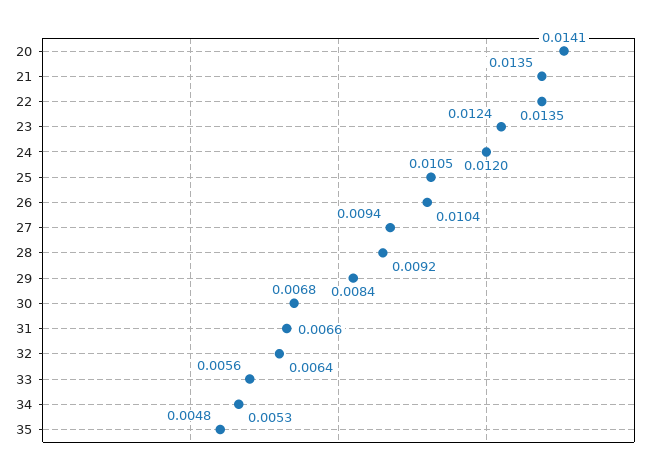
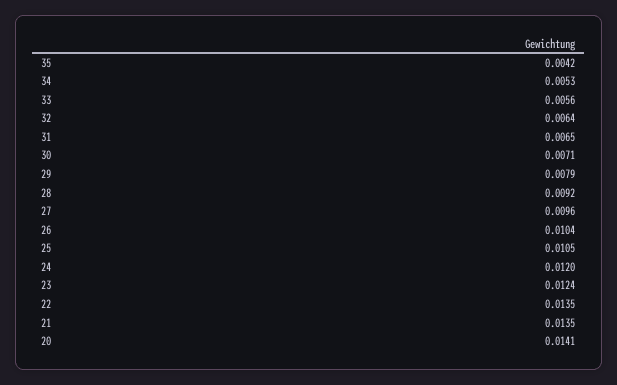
  {
    "20": 0.0141,
    "21": 0.0135,
    "22": 0.0135,
    "23": 0.0124,
    "24": 0.012,
    "25": 0.0105,
    "26": 0.0104,
-   "27": 0.0094,
+   "27": 0.0096,
    "28": 0.0092,
-   "29": 0.0084,
+   "29": 0.0079,
-   "30": 0.0068,
+   "30": 0.0071,
-   "31": 0.0066,
+   "31": 0.0065,
    "32": 0.0064,
    "33": 0.0056,
    "34": 0.0053,
-   "35": 0.0048
+   "35": 0.0042
  }

